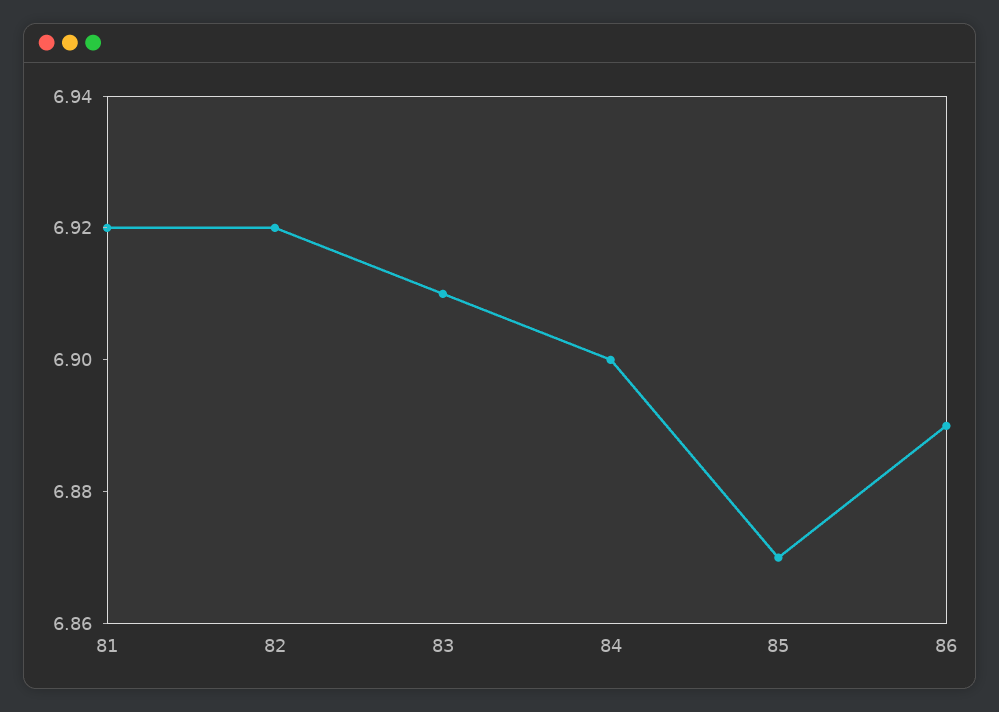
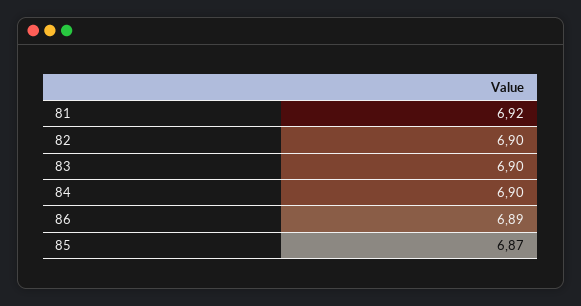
  {
    "81": 6.92,
-   "82": 6.92,
+   "82": 6.9,
-   "83": 6.91,
+   "83": 6.9,
    "84": 6.9,
    "85": 6.87,
    "86": 6.89
  }

